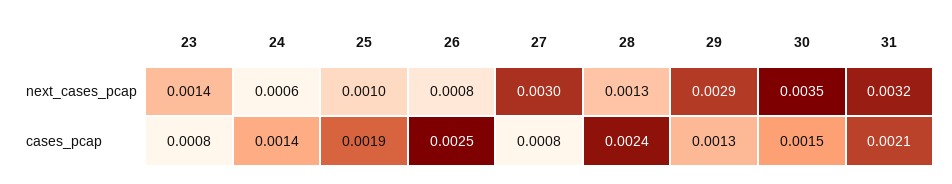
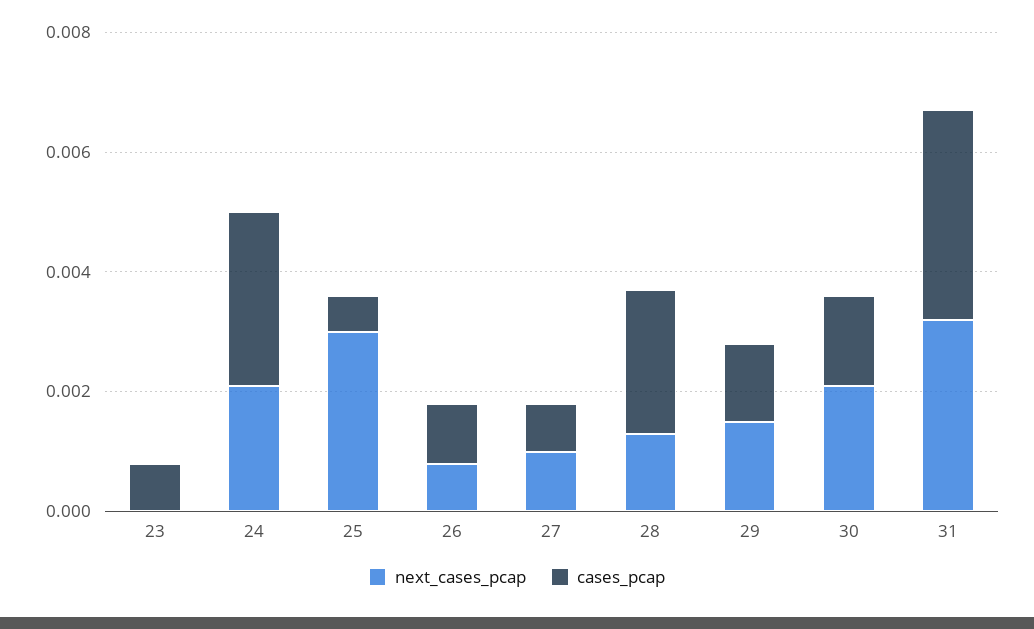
  {
    "next_cases_pcap": {
-     "23": 0.0014,
+     "23": 0,
-     "24": 0.0006,
+     "24": 0.002,
-     "25": 0.001,
+     "25": 0.003,
      "26": 0.0008,
-     "27": 0.003,
+     "27": 0.001,
      "28": 0.0013,
-     "29": 0.0029,
+     "29": 0.0015,
-     "30": 0.0035,
+     "30": 0.002,
      "31": 0.0032
    },
    "cases_pcap": {
      "23": 0.0008,
-     "24": 0.0014,
+     "24": 0.003,
-     "25": 0.0019,
+     "25": 0.0005,
-     "26": 0.0025,
+     "26": 0.001,
      "27": 0.0008,
      "28": 0.0024,
      "29": 0.0013,
      "30": 0.0015,
-     "31": 0.0021
+     "31": 0.0035
    }
  }

